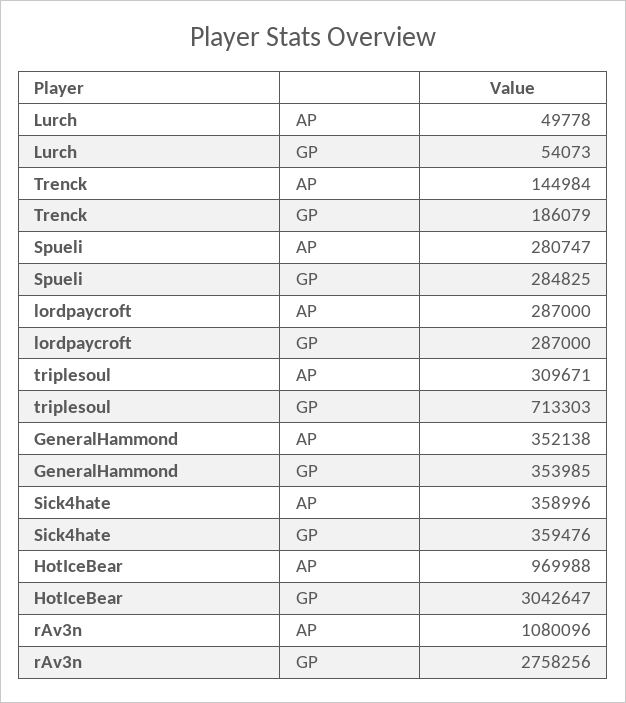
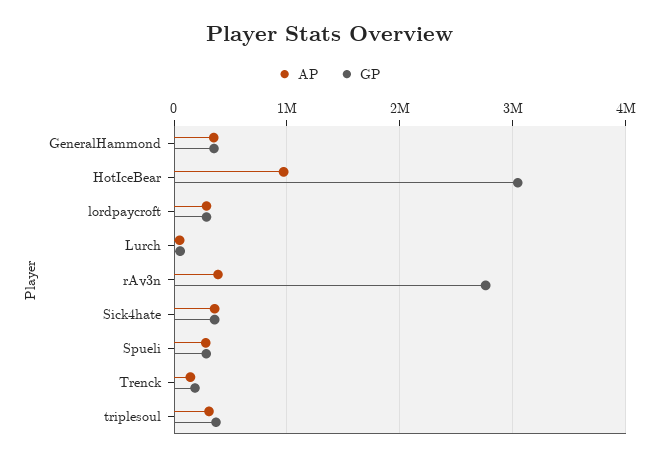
  {
    "AP": {
      "Lurch": 49778,
      "Trenck": 144984,
      "Spueli": 280747,
      "lordpaycroft": 287000,
      "triplesoul": 309671,
      "GeneralHammond": 352138,
      "Sick4hate": 358996,
      "HotIceBear": 969988,
-     "rAv3n": 1080096
+     "rAv3n": 400000
    },
    "GP": {
      "Lurch": 54073,
      "Trenck": 186079,
      "Spueli": 284825,
      "lordpaycroft": 287000,
-     "triplesoul": 713303,
+     "triplesoul": 400000,
      "GeneralHammond": 353985,
      "Sick4hate": 359476,
      "HotIceBear": 3042647,
      "rAv3n": 2758256
    }
  }

